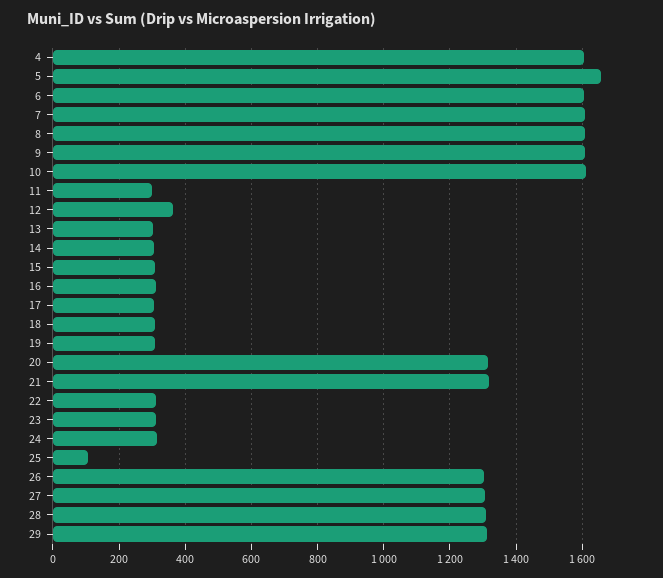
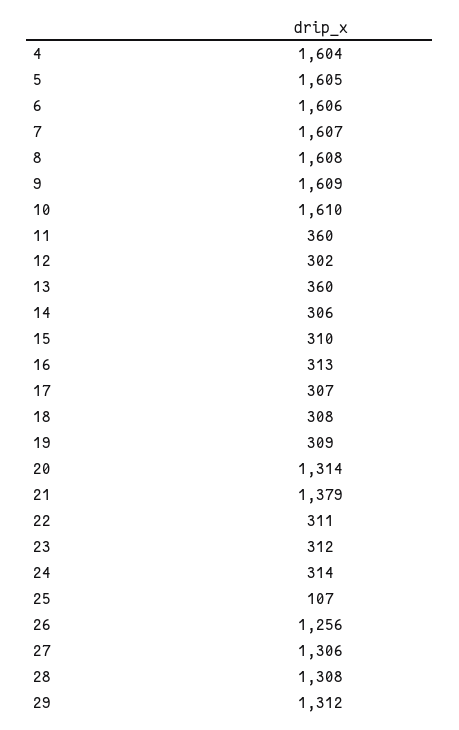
  {
    "4": 1604,
-   "5": 1660,
+   "5": 1605,
    "6": 1606,
    "7": 1607,
    "8": 1608,
    "9": 1609,
    "10": 1610,
-   "11": 300,
+   "11": 360,
-   "12": 360,
+   "12": 302,
-   "13": 300,
+   "13": 360,
    "14": 306,
    "15": 310,
    "16": 313,
    "17": 307,
    "18": 308,
    "19": 309,
    "20": 1314,
-   "21": 1320,
+   "21": 1379,
    "22": 311,
    "23": 312,
    "24": 314,
    "25": 107,
-   "26": 1300,
+   "26": 1256,
    "27": 1306,
    "28": 1308,
    "29": 1312
  }

